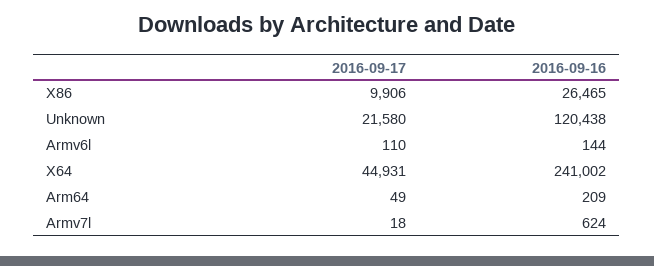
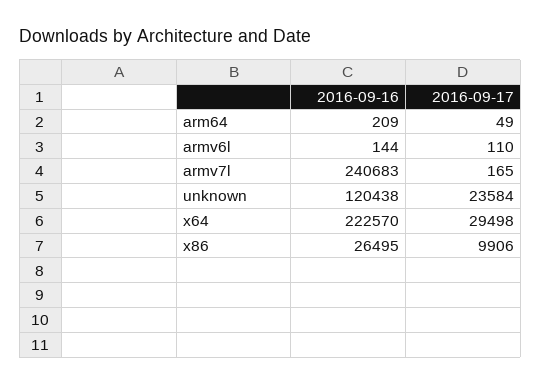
  {
    "2016-09-17": {
      "X86": 9906,
-     "Unknown": 21580,
+     "Unknown": 23584,
      "Armv6l": 110,
-     "X64": 44931,
+     "X64": 29498,
      "Arm64": 49,
-     "Armv7l": 18
+     "Armv7l": 165
    },
    "2016-09-16": {
-     "X86": 26465,
+     "X86": 26495,
      "Unknown": 120438,
      "Armv6l": 144,
-     "X64": 241002,
+     "X64": 222570,
      "Arm64": 209,
-     "Armv7l": 624
+     "Armv7l": 240683
    }
  }

